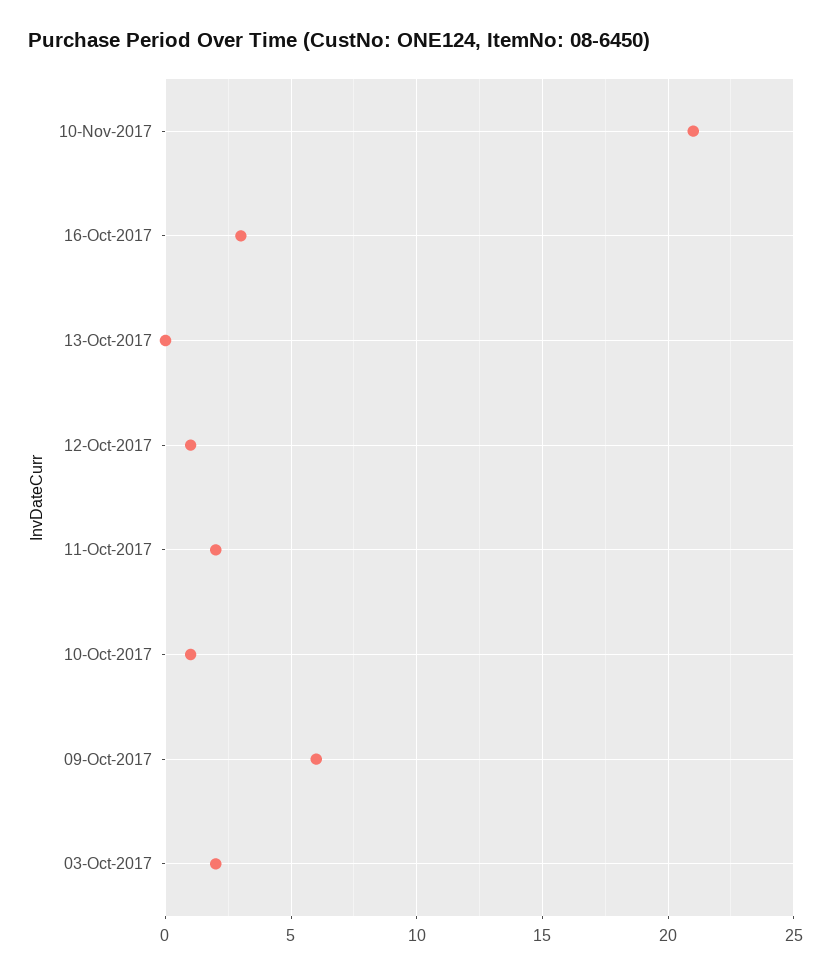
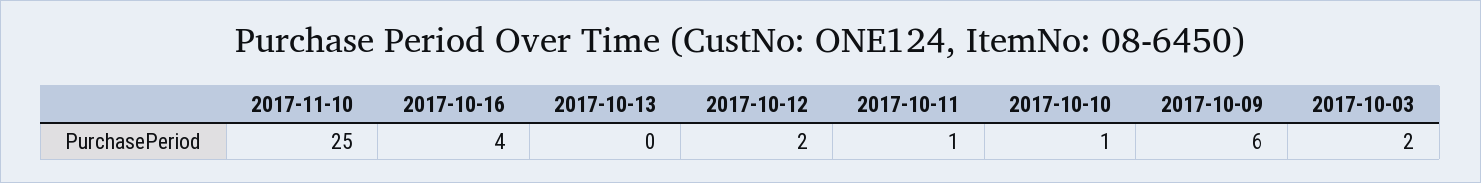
  {
-   "10-Nov-2017": 21,
+   "10-Nov-2017": 25,
-   "16-Oct-2017": 3,
+   "16-Oct-2017": 4,
    "13-Oct-2017": 0,
-   "12-Oct-2017": 1,
+   "12-Oct-2017": 2,
-   "11-Oct-2017": 2,
+   "11-Oct-2017": 1,
    "10-Oct-2017": 1,
    "09-Oct-2017": 6,
    "03-Oct-2017": 2
  }

